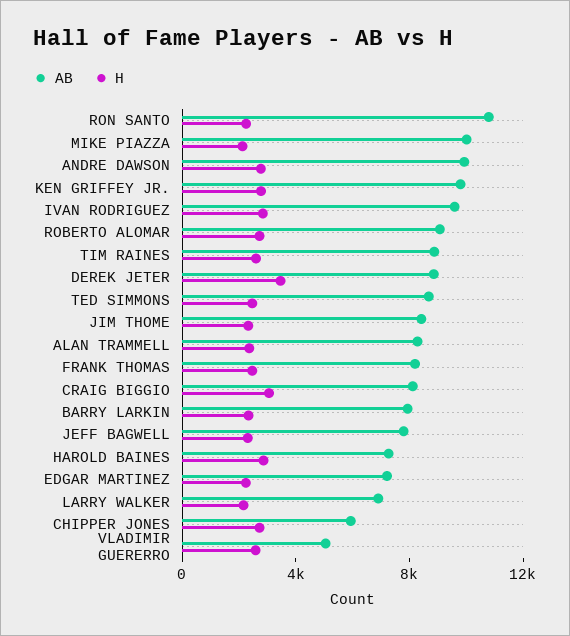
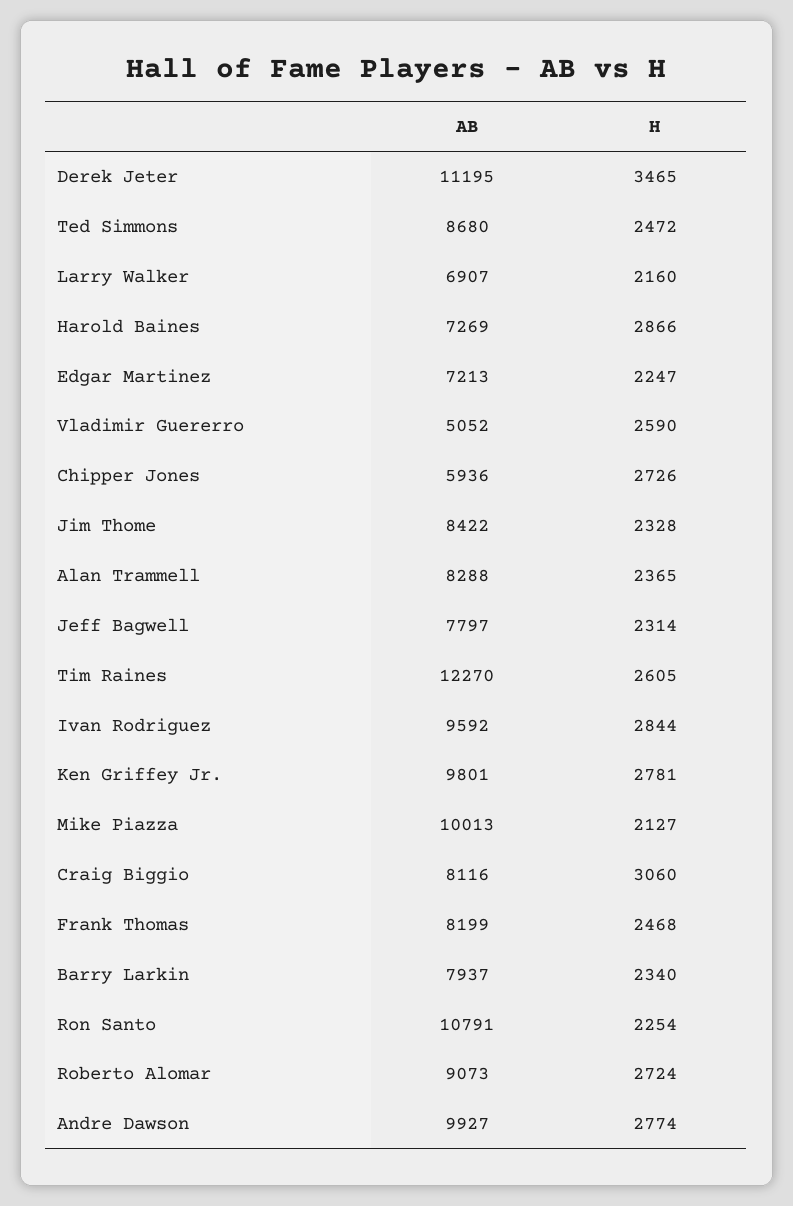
  {
    "AB": {
      "RON SANTO": 10791,
      "MIKE PIAZZA": 10013,
      "ANDRE DAWSON": 9927,
      "KEN GRIFFEY JR.": 9801,
      "IVAN RODRIGUEZ": 9592,
      "ROBERTO ALOMAR": 9073,
-     "TIM RAINES": 9000,
+     "TIM RAINES": 12270,
-     "DEREK JETER": 9000,
+     "DEREK JETER": 11195,
      "TED SIMMONS": 8680,
      "JIM THOME": 8422,
      "ALAN TRAMMELL": 8288,
      "FRANK THOMAS": 8199,
      "CRAIG BIGGIO": 8116,
      "BARRY LARKIN": 7937,
      "JEFF BAGWELL": 7797,
      "HAROLD BAINES": 7269,
      "EDGAR MARTINEZ": 7213,
      "LARRY WALKER": 6907,
      "CHIPPER JONES": 5936,
      "VLADIMIR GUERERRO": 5052
    },
    "H": {
      "RON SANTO": 2254,
      "MIKE PIAZZA": 2127,
      "ANDRE DAWSON": 2774,
      "KEN GRIFFEY JR.": 2781,
      "IVAN RODRIGUEZ": 2844,
      "ROBERTO ALOMAR": 2724,
      "TIM RAINES": 2605,
      "DEREK JETER": 3465,
      "TED SIMMONS": 2472,
      "JIM THOME": 2328,
      "ALAN TRAMMELL": 2365,
      "FRANK THOMAS": 2468,
      "CRAIG BIGGIO": 3060,
      "BARRY LARKIN": 2340,
      "JEFF BAGWELL": 2314,
      "HAROLD BAINES": 2866,
      "EDGAR MARTINEZ": 2247,
      "LARRY WALKER": 2160,
      "CHIPPER JONES": 2726,
      "VLADIMIR GUERERRO": 2590
    }
  }

